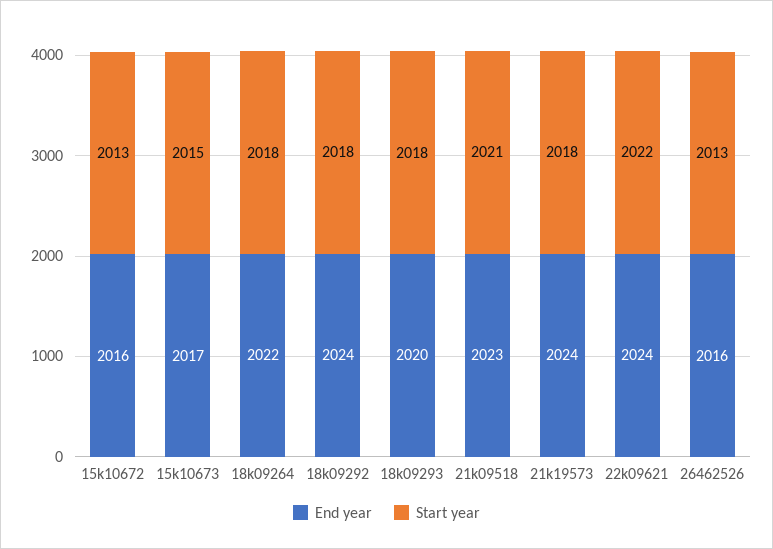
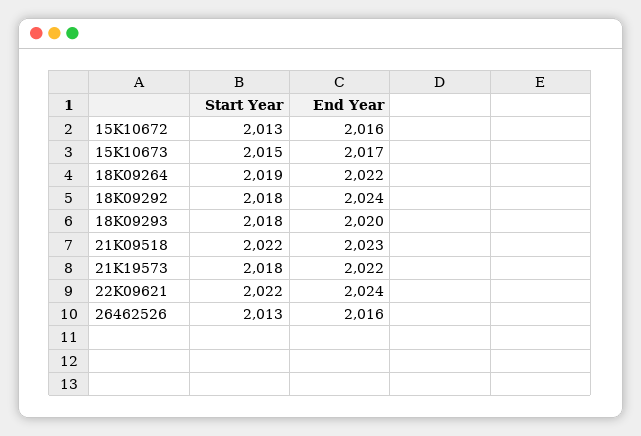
  {
    "End year": {
      "15k10672": 2016,
      "15k10673": 2017,
      "18k09264": 2022,
      "18k09292": 2024,
      "18k09293": 2020,
      "21k09518": 2023,
-     "21k19573": 2024,
+     "21k19573": 2022,
      "22k09621": 2024,
      "26462526": 2016
    },
    "Start year": {
      "15k10672": 2013,
      "15k10673": 2015,
-     "18k09264": 2018,
+     "18k09264": 2019,
      "18k09292": 2018,
      "18k09293": 2018,
-     "21k09518": 2021,
+     "21k09518": 2022,
      "21k19573": 2018,
      "22k09621": 2022,
      "26462526": 2013
    }
  }

